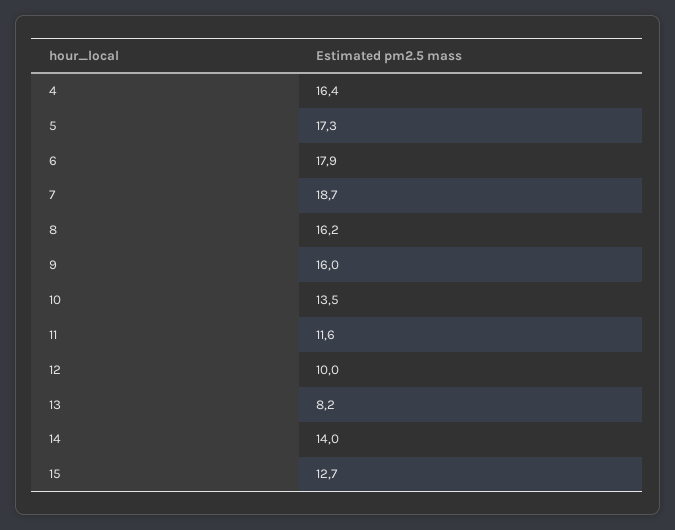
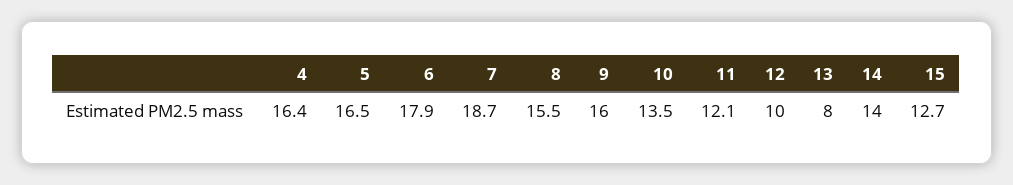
  {
    "4": 16.4,
-   "5": 17.3,
+   "5": 16.5,
    "6": 17.9,
    "7": 18.7,
-   "8": 16.2,
+   "8": 15.5,
    "9": 16,
    "10": 13.5,
-   "11": 11.6,
+   "11": 12.1,
    "12": 10,
-   "13": 8.2,
+   "13": 8,
    "14": 14,
    "15": 12.7
  }

